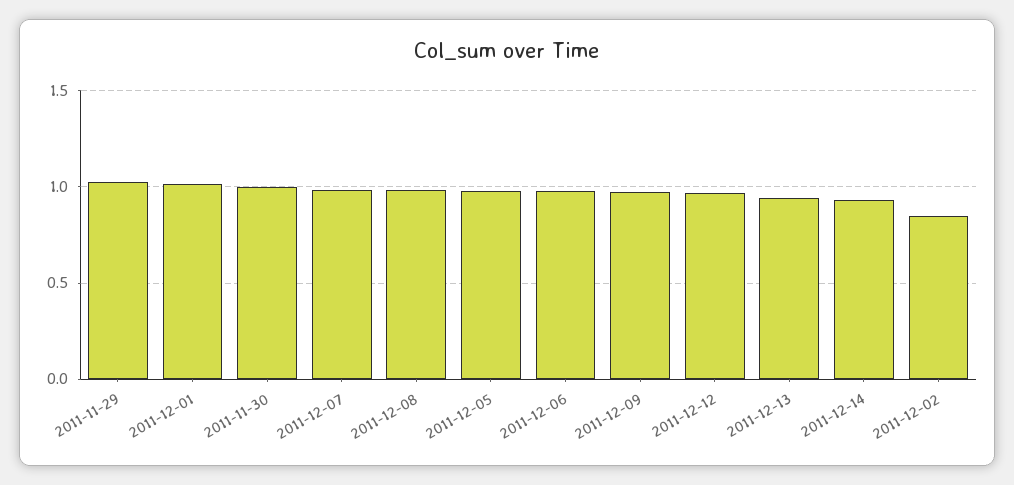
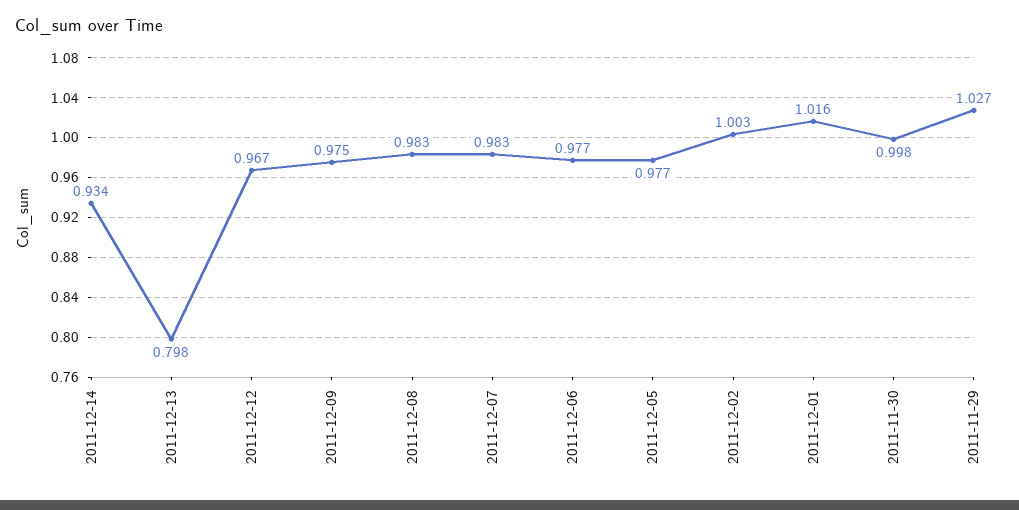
  {
    "2011-11-29": 1.027,
    "2011-12-01": 1.016,
    "2011-11-30": 0.998,
    "2011-12-07": 0.983,
    "2011-12-08": 0.983,
    "2011-12-05": 0.977,
    "2011-12-06": 0.977,
    "2011-12-09": 0.975,
    "2011-12-12": 0.967,
-   "2011-12-13": 0.95,
+   "2011-12-13": 0.798,
    "2011-12-14": 0.934,
-   "2011-12-02": 0.85
+   "2011-12-02": 1.003
  }

